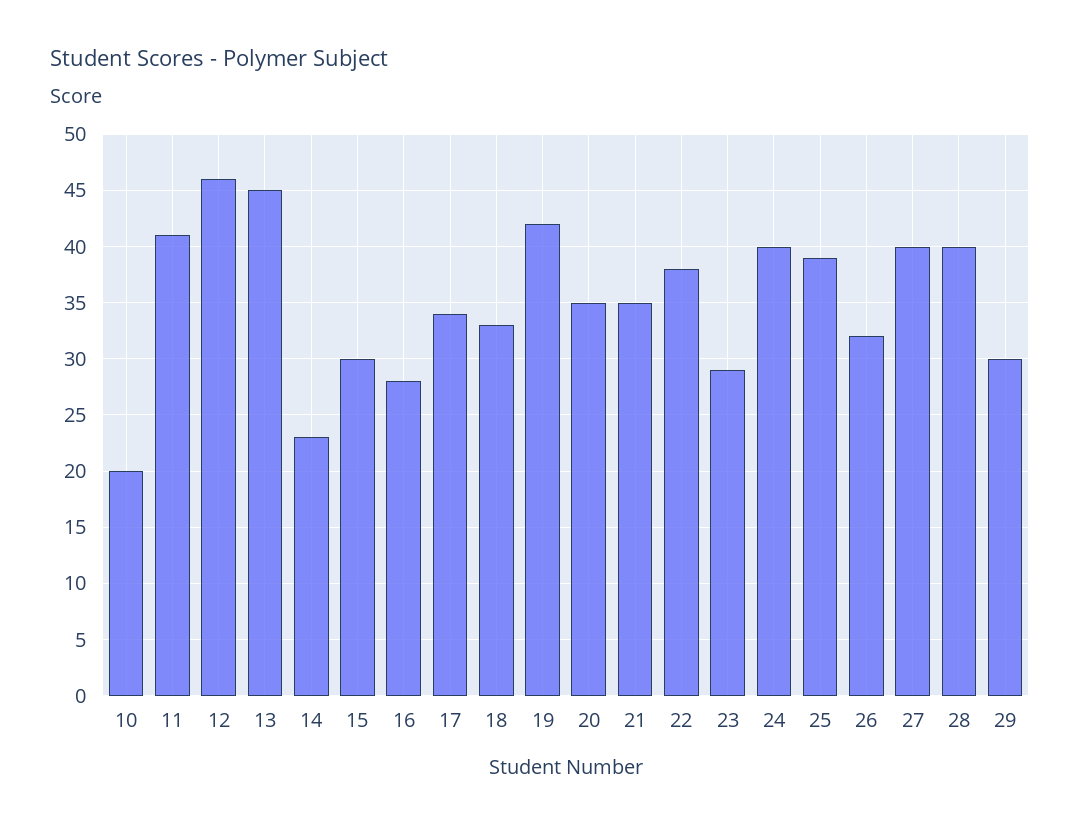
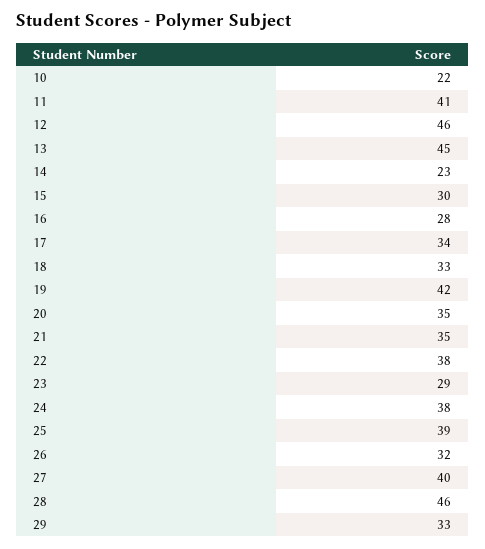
  {
-   "10": 20,
+   "10": 22,
    "11": 41,
    "12": 46,
    "13": 45,
    "14": 23,
    "15": 30,
    "16": 28,
    "17": 34,
    "18": 33,
    "19": 42,
    "20": 35,
    "21": 35,
    "22": 38,
    "23": 29,
-   "24": 40,
+   "24": 38,
    "25": 39,
    "26": 32,
    "27": 40,
-   "28": 40,
+   "28": 46,
-   "29": 30
+   "29": 33
  }

